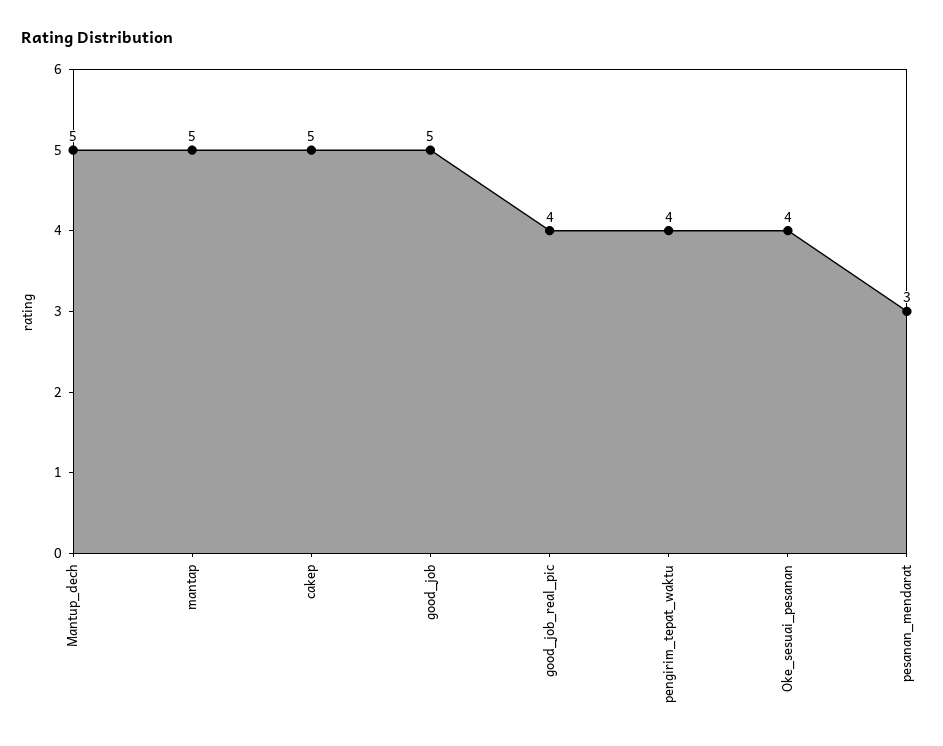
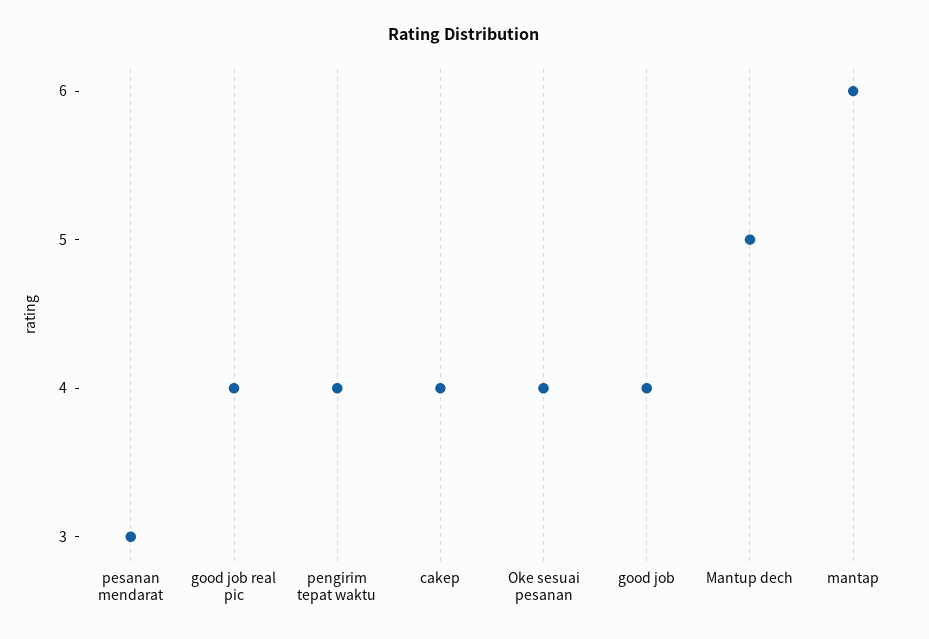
  {
    "Mantup_dech": 5,
-   "mantap": 5,
+   "mantap": 6,
-   "cakep": 5,
+   "cakep": 4,
-   "good_job": 5,
+   "good_job": 4,
    "good_job_real_pic": 4,
    "pengirim_tepat_waktu": 4,
    "Oke_sesuai_pesanan": 4,
    "pesanan_mendarat": 3
  }

